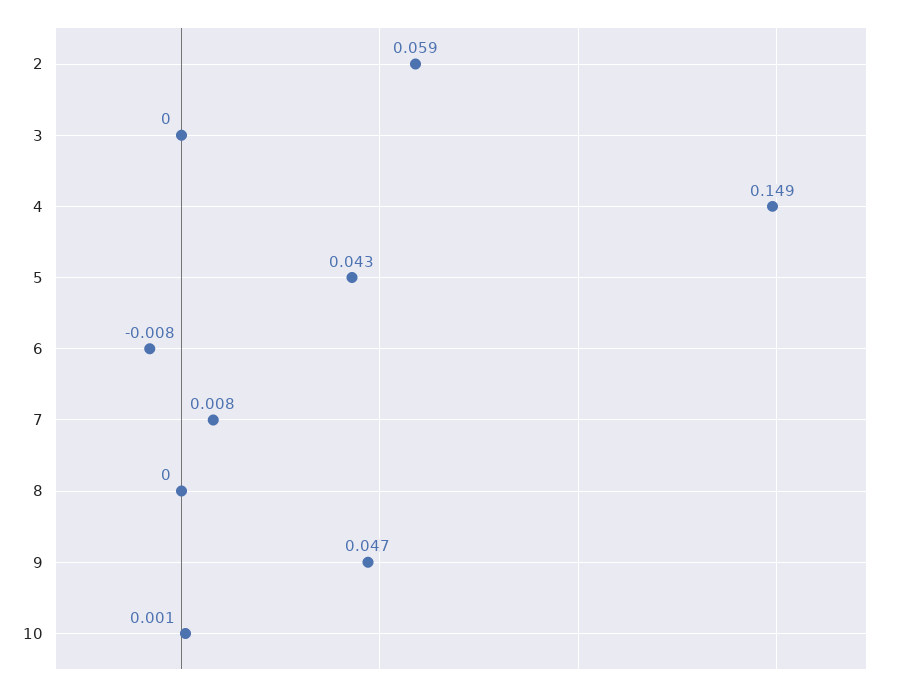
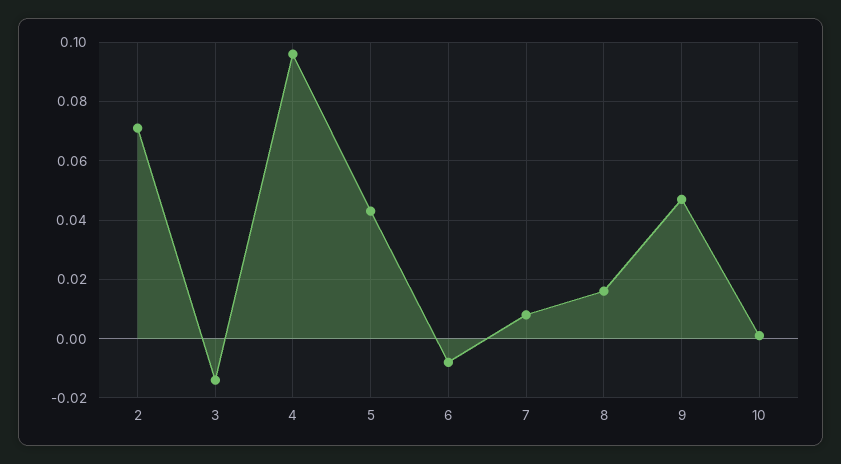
  {
-   "2": 0.059,
+   "2": 0.07,
-   "3": 0,
+   "3": -0.015,
-   "4": 0.149,
+   "4": 0.095,
    "5": 0.043,
    "6": -0.008,
    "7": 0.008,
-   "8": 0,
+   "8": 0.015,
    "9": 0.047,
    "10": 0.001
  }

